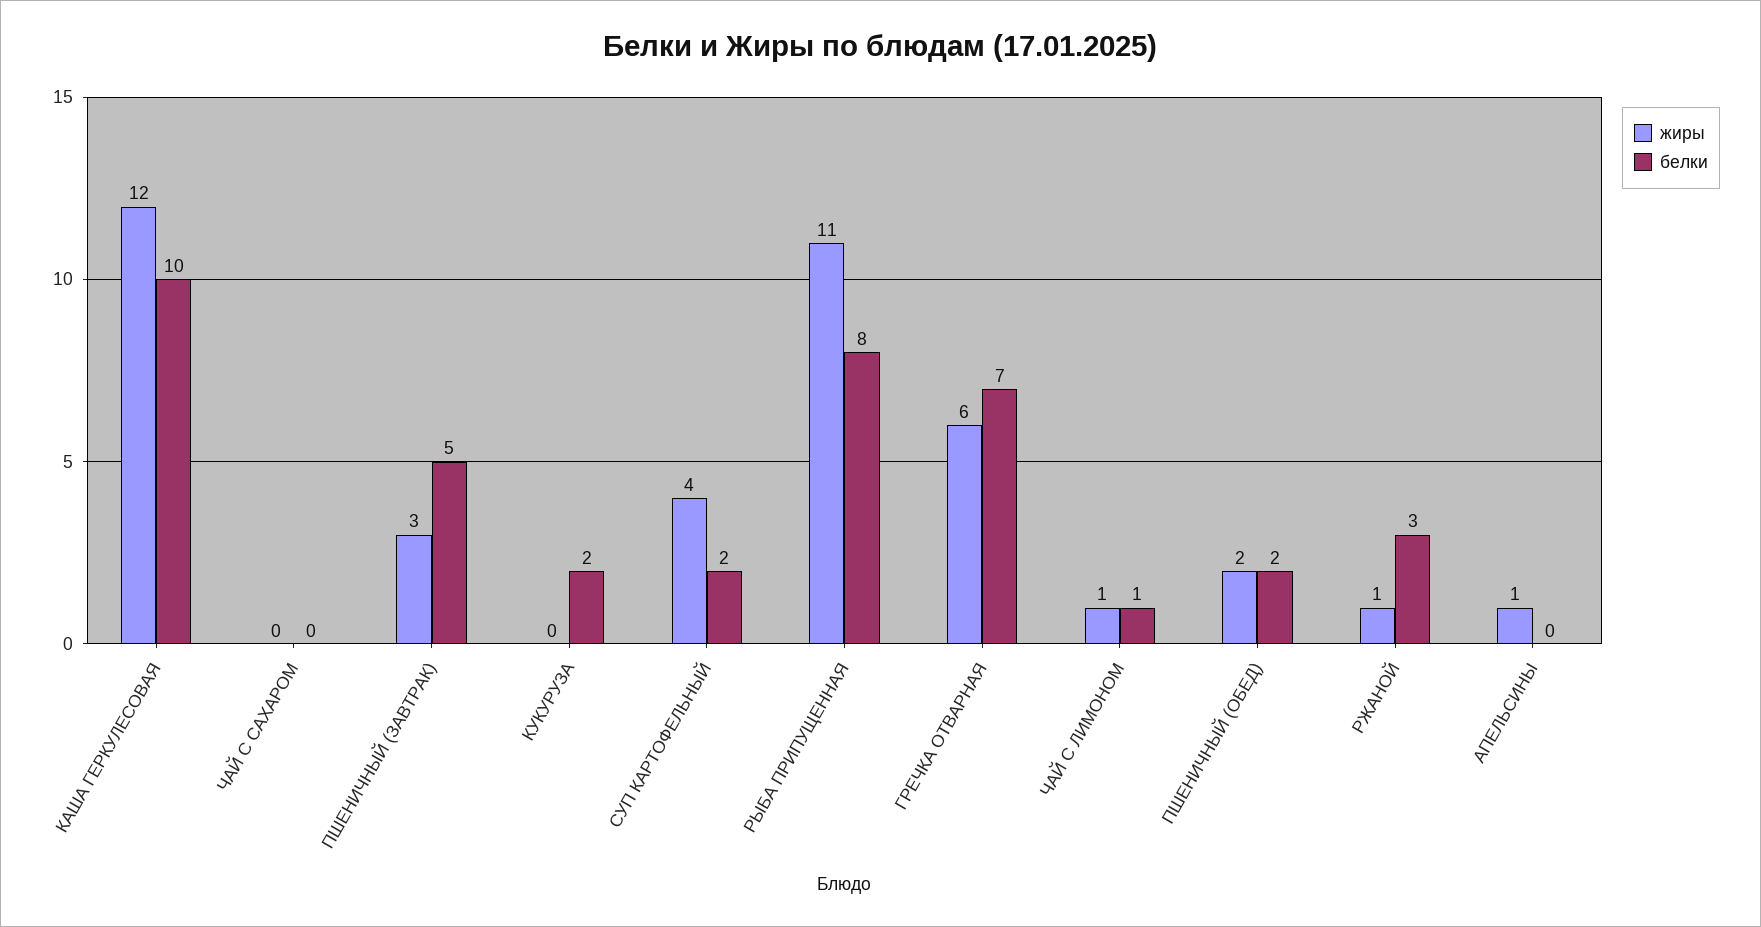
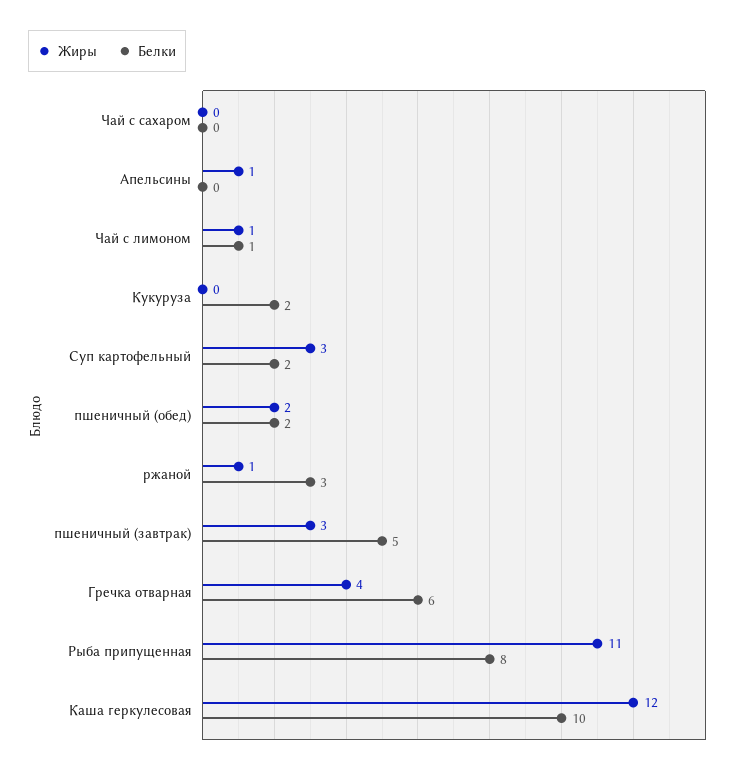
  {
    "жиры": {
      "КАША ГЕРКУЛЕСОВАЯ": 12,
      "ЧАЙ С САХАРОМ": 0,
      "ПШЕНИЧНЫЙ (ЗАВТРАК)": 3,
      "КУКУРУЗА": 0,
-     "СУП КАРТОФЕЛЬНЫЙ": 4,
+     "СУП КАРТОФЕЛЬНЫЙ": 3,
      "РЫБА ПРИПУЩЕННАЯ": 11,
-     "ГРЕЧКА ОТВАРНАЯ": 6,
+     "ГРЕЧКА ОТВАРНАЯ": 4,
      "ЧАЙ С ЛИМОНОМ": 1,
      "ПШЕНИЧНЫЙ (ОБЕД)": 2,
      "РЖАНОЙ": 1,
      "АПЕЛЬСИНЫ": 1
    },
    "белки": {
      "КАША ГЕРКУЛЕСОВАЯ": 10,
      "ЧАЙ С САХАРОМ": 0,
      "ПШЕНИЧНЫЙ (ЗАВТРАК)": 5,
      "КУКУРУЗА": 2,
      "СУП КАРТОФЕЛЬНЫЙ": 2,
      "РЫБА ПРИПУЩЕННАЯ": 8,
-     "ГРЕЧКА ОТВАРНАЯ": 7,
+     "ГРЕЧКА ОТВАРНАЯ": 6,
      "ЧАЙ С ЛИМОНОМ": 1,
      "ПШЕНИЧНЫЙ (ОБЕД)": 2,
      "РЖАНОЙ": 3,
      "АПЕЛЬСИНЫ": 0
    }
  }

